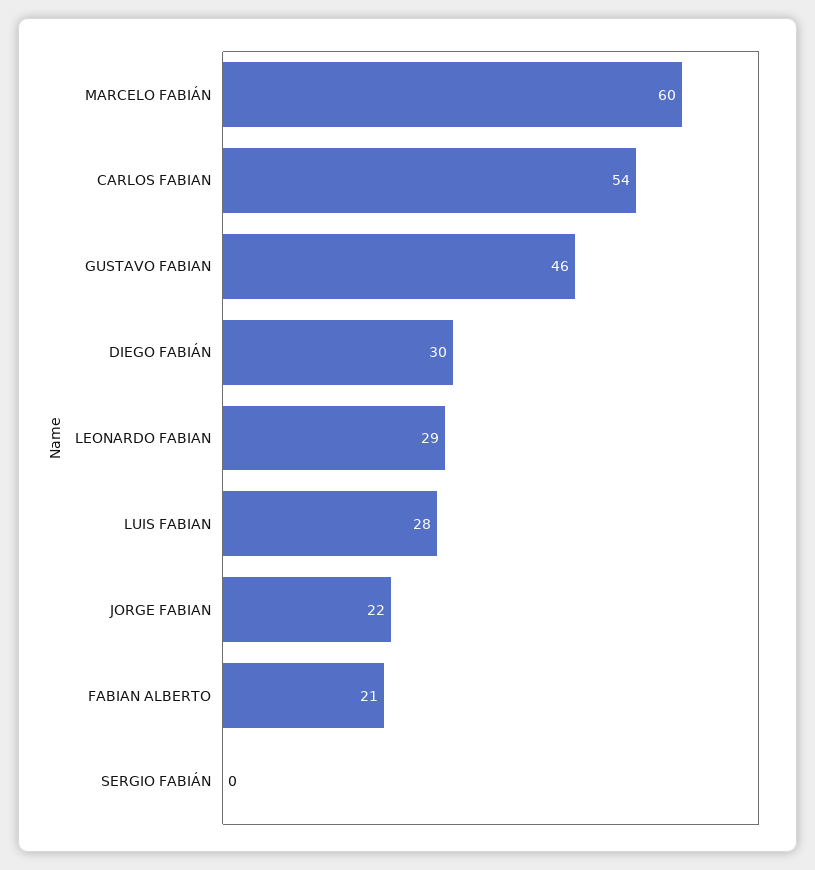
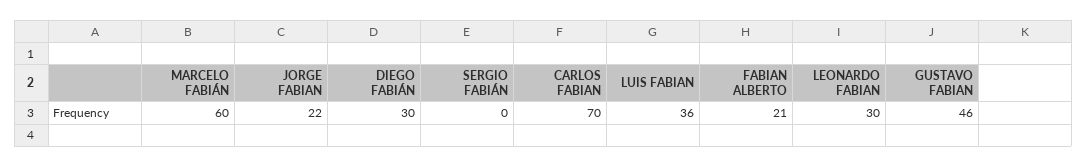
  {
    "MARCELO FABIÁN": 60,
-   "CARLOS FABIAN": 54,
+   "CARLOS FABIAN": 70,
    "GUSTAVO FABIAN": 46,
    "DIEGO FABIÁN": 30,
-   "LEONARDO FABIAN": 29,
+   "LEONARDO FABIAN": 30,
-   "LUIS FABIAN": 28,
+   "LUIS FABIAN": 36,
    "JORGE FABIAN": 22,
    "FABIAN ALBERTO": 21,
    "SERGIO FABIÁN": 0
  }

